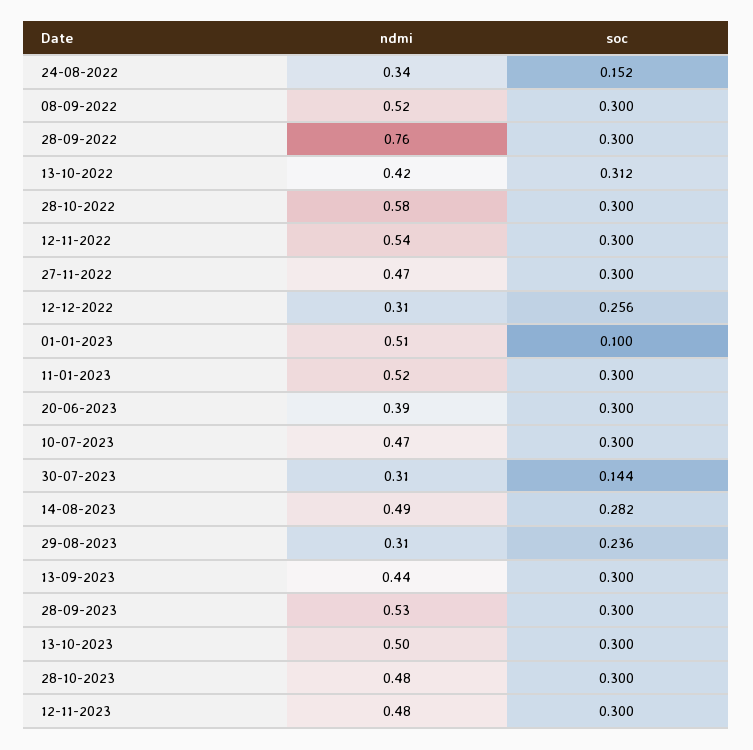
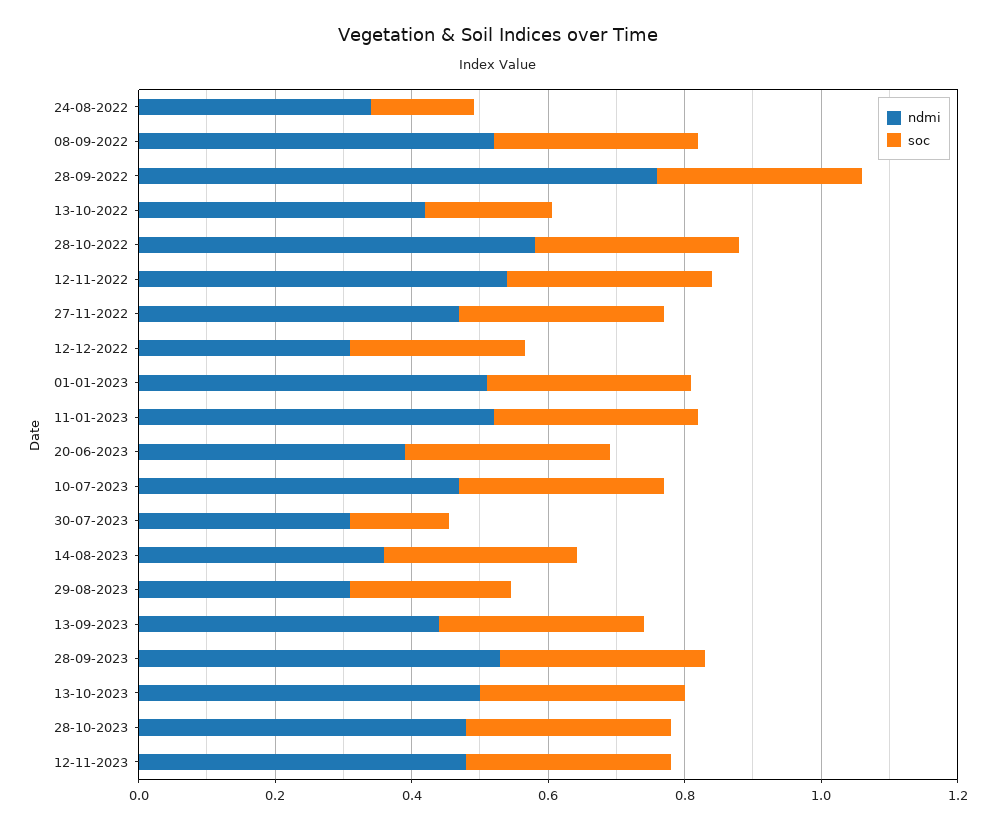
  {
    "ndmi": {
      "24-08-2022": 0.34,
      "08-09-2022": 0.52,
      "28-09-2022": 0.76,
      "13-10-2022": 0.42,
      "28-10-2022": 0.58,
      "12-11-2022": 0.54,
      "27-11-2022": 0.47,
      "12-12-2022": 0.31,
      "01-01-2023": 0.51,
      "11-01-2023": 0.52,
      "20-06-2023": 0.39,
      "10-07-2023": 0.47,
      "30-07-2023": 0.31,
-     "14-08-2023": 0.49,
+     "14-08-2023": 0.35,
      "29-08-2023": 0.31,
      "13-09-2023": 0.44,
      "28-09-2023": 0.53,
      "13-10-2023": 0.5,
      "28-10-2023": 0.48,
      "12-11-2023": 0.48
    },
    "soc": {
      "24-08-2022": 0.152,
      "08-09-2022": 0.3,
      "28-09-2022": 0.3,
-     "13-10-2022": 0.312,
+     "13-10-2022": 0.2,
      "28-10-2022": 0.3,
      "12-11-2022": 0.3,
      "27-11-2022": 0.3,
      "12-12-2022": 0.256,
-     "01-01-2023": 0.1,
+     "01-01-2023": 0.3,
      "11-01-2023": 0.3,
      "20-06-2023": 0.3,
      "10-07-2023": 0.3,
      "30-07-2023": 0.144,
      "14-08-2023": 0.282,
      "29-08-2023": 0.236,
      "13-09-2023": 0.3,
      "28-09-2023": 0.3,
      "13-10-2023": 0.3,
      "28-10-2023": 0.3,
      "12-11-2023": 0.3
    }
  }

